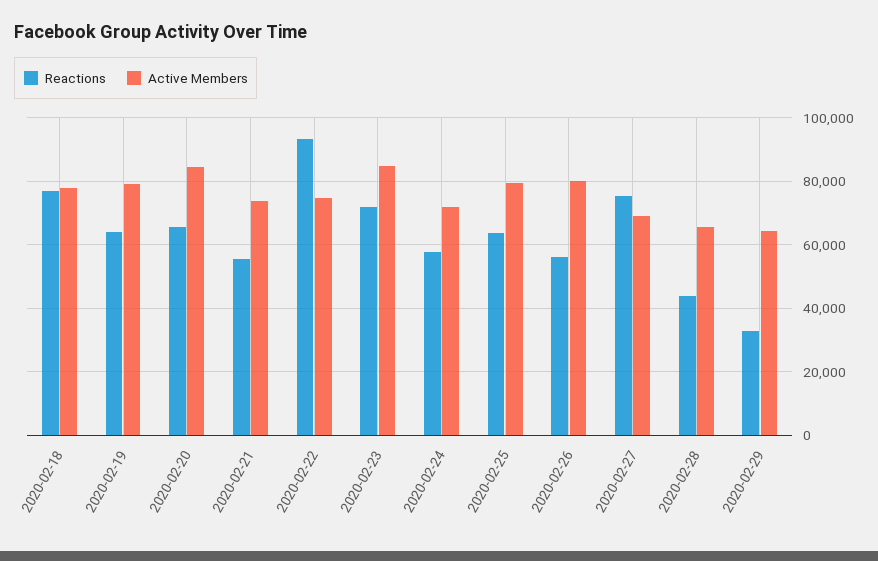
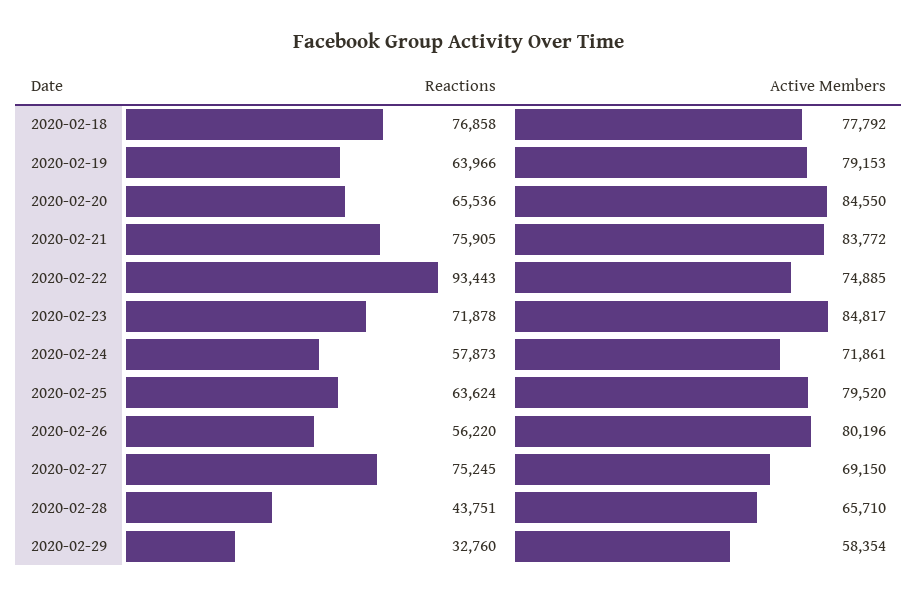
  {
    "Reactions": {
      "2020-02-18": 76858,
      "2020-02-19": 63966,
      "2020-02-20": 65536,
-     "2020-02-21": 56000,
+     "2020-02-21": 75905,
      "2020-02-22": 93443,
      "2020-02-23": 71878,
      "2020-02-24": 57873,
      "2020-02-25": 63624,
      "2020-02-26": 56220,
      "2020-02-27": 75245,
      "2020-02-28": 43751,
      "2020-02-29": 32760
    },
    "Active Members": {
      "2020-02-18": 77792,
      "2020-02-19": 79153,
      "2020-02-20": 84550,
-     "2020-02-21": 74000,
+     "2020-02-21": 83772,
      "2020-02-22": 74885,
      "2020-02-23": 84817,
      "2020-02-24": 71861,
      "2020-02-25": 79520,
      "2020-02-26": 80196,
      "2020-02-27": 69150,
      "2020-02-28": 65710,
-     "2020-02-29": 64000
+     "2020-02-29": 58354
    }
  }

